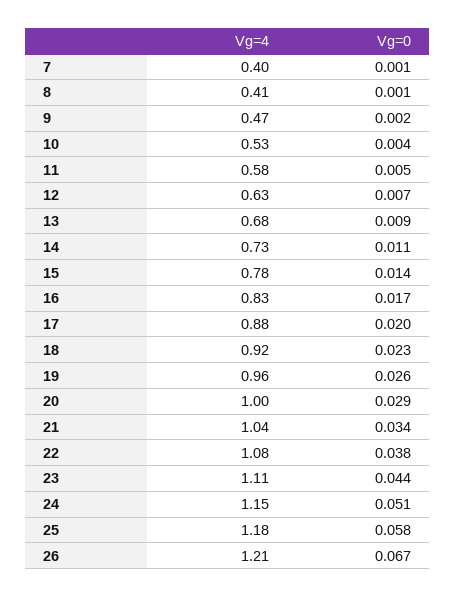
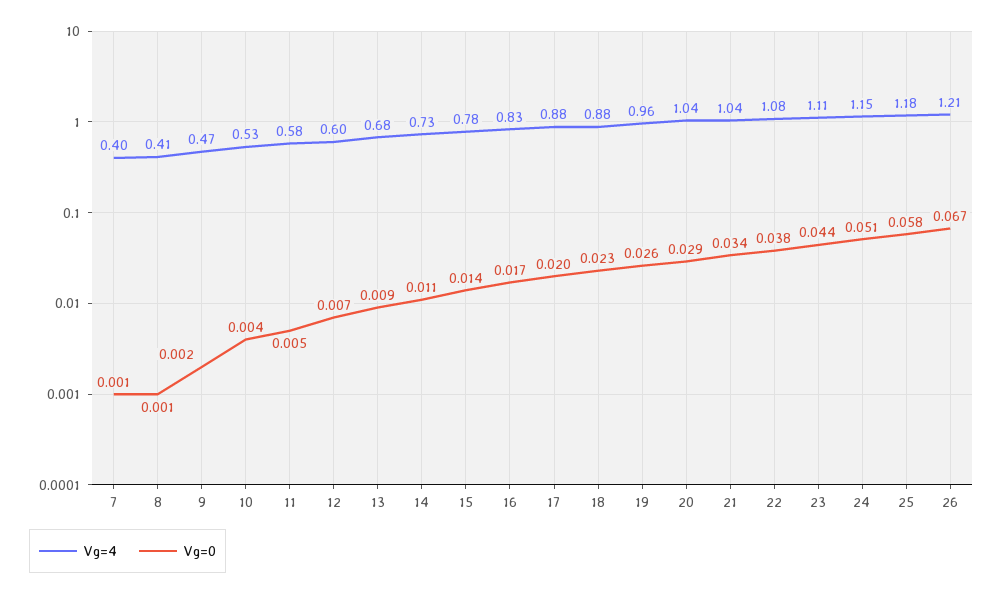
  {
    "Vg=4": {
      "7": 0.4,
      "8": 0.41,
      "9": 0.47,
      "10": 0.53,
      "11": 0.58,
-     "12": 0.63,
+     "12": 0.6,
      "13": 0.68,
      "14": 0.73,
      "15": 0.78,
      "16": 0.83,
      "17": 0.88,
-     "18": 0.92,
+     "18": 0.88,
      "19": 0.96,
-     "20": 1,
+     "20": 1.04,
      "21": 1.04,
      "22": 1.08,
      "23": 1.11,
      "24": 1.15,
      "25": 1.18,
      "26": 1.21
    },
    "Vg=0": {
      "7": 0.001,
      "8": 0.001,
      "9": 0.002,
      "10": 0.004,
      "11": 0.005,
      "12": 0.007,
      "13": 0.009,
      "14": 0.011,
      "15": 0.014,
      "16": 0.017,
      "17": 0.02,
      "18": 0.023,
      "19": 0.026,
      "20": 0.029,
      "21": 0.034,
      "22": 0.038,
      "23": 0.044,
      "24": 0.051,
      "25": 0.058,
      "26": 0.067
    }
  }

